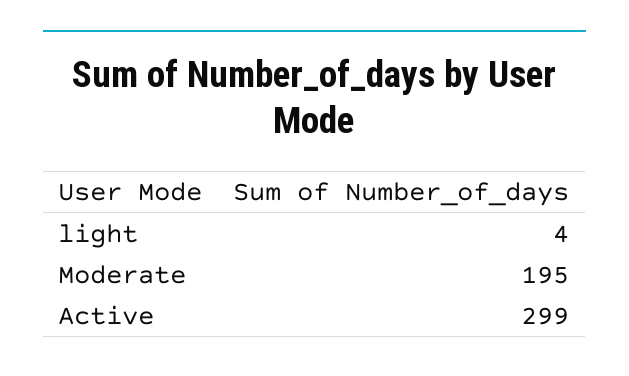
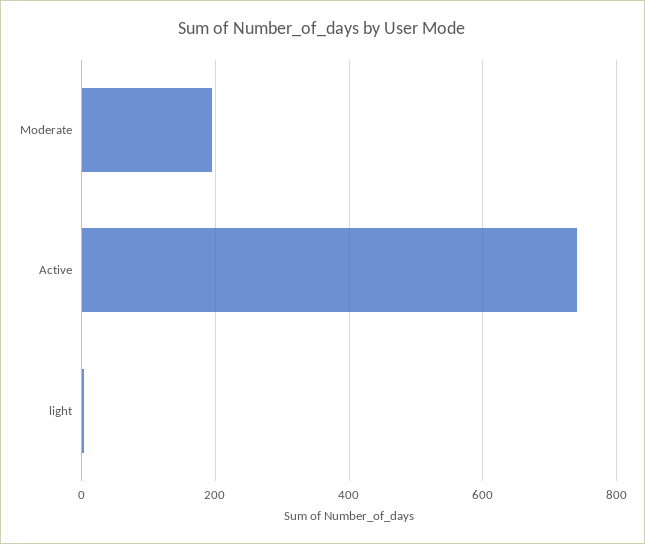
  {
    "light": 4,
    "Moderate": 195,
-   "Active": 299
+   "Active": 740
  }

